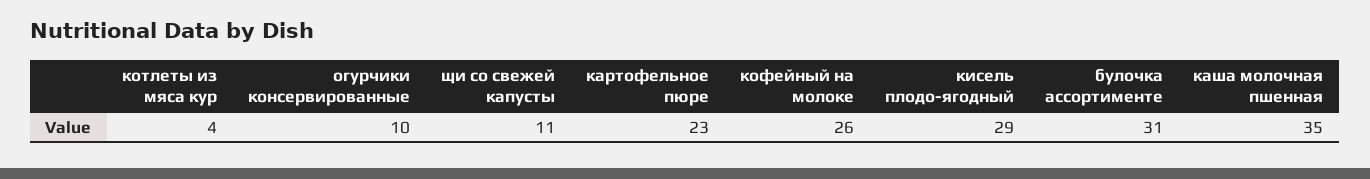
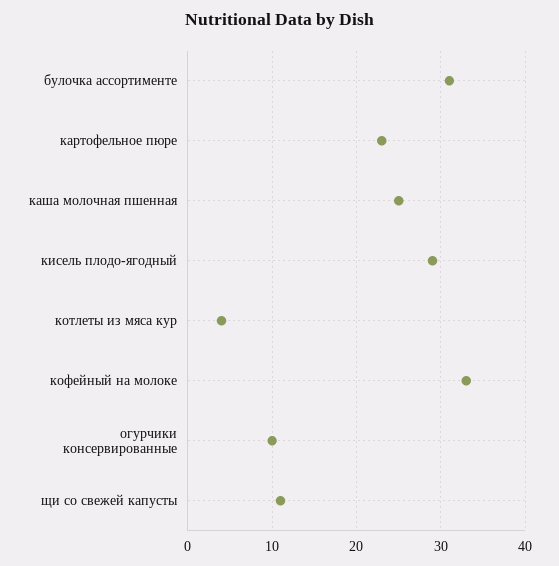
  {
    "котлеты из мяса кур": 4,
    "огурчики консервированные": 10,
    "щи со свежей капусты": 11,
    "картофельное пюре": 23,
-   "кофейный на молоке": 26,
+   "кофейный на молоке": 33,
    "кисель плодо-ягодный": 29,
    "булочка ассортименте": 31,
-   "каша молочная пшенная": 35
+   "каша молочная пшенная": 25
  }

